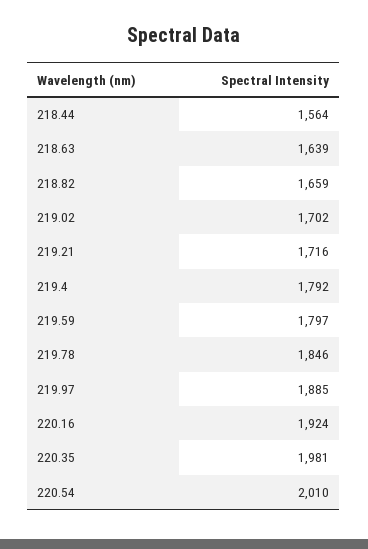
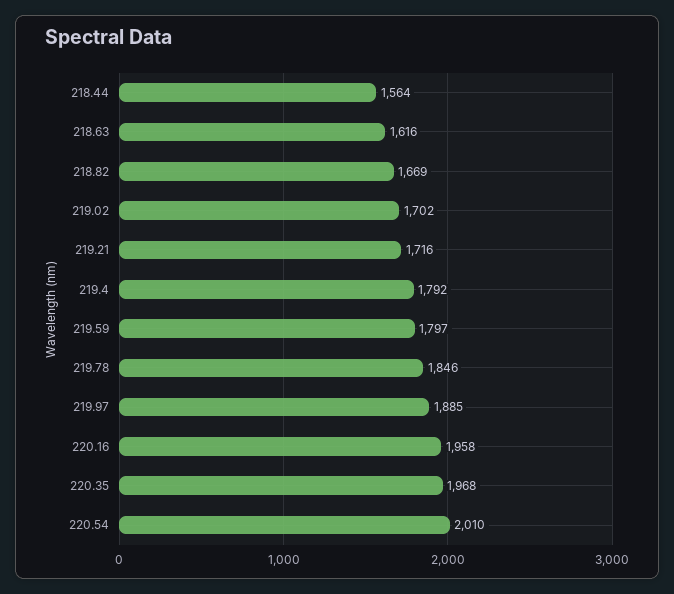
  {
    "218.44": 1564,
-   "218.63": 1639,
+   "218.63": 1616,
-   "218.82": 1659,
+   "218.82": 1669,
    "219.02": 1702,
    "219.21": 1716,
    "219.4": 1792,
    "219.59": 1797,
    "219.78": 1846,
    "219.97": 1885,
-   "220.16": 1924,
+   "220.16": 1958,
-   "220.35": 1981,
+   "220.35": 1968,
    "220.54": 2010
  }

